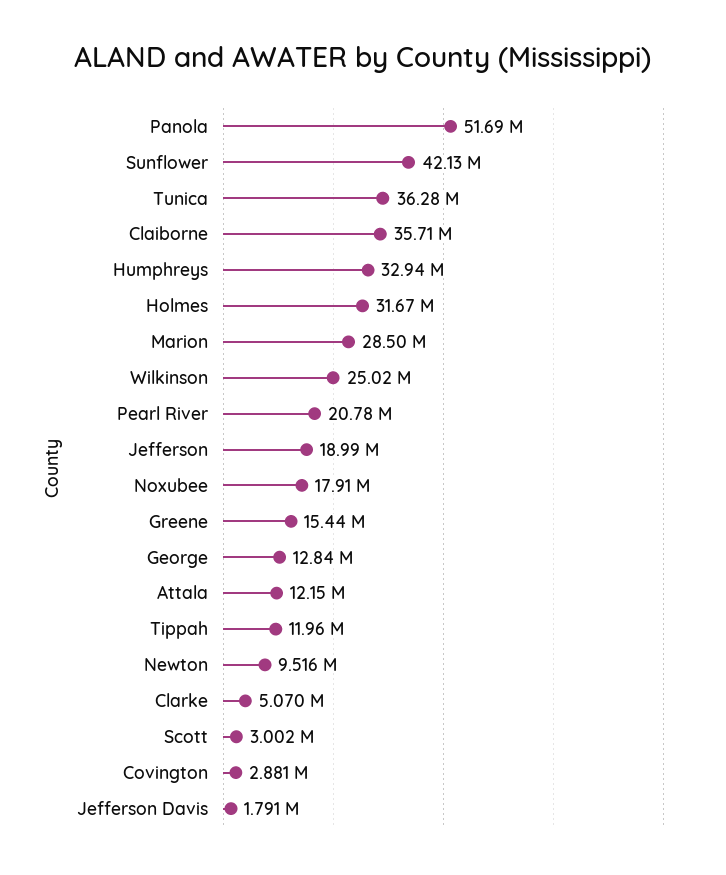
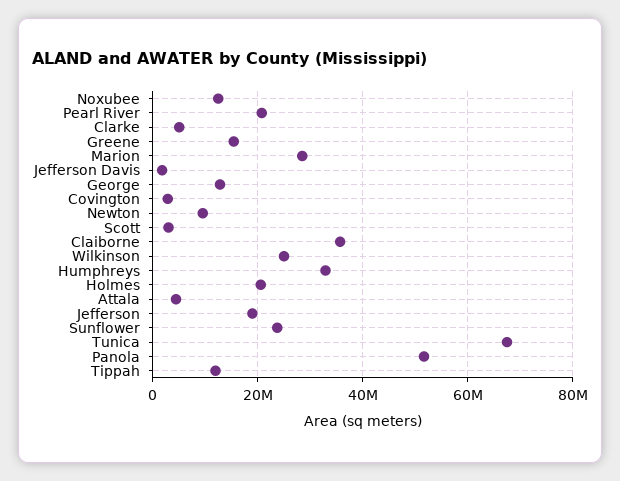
  {
    "Panola": 51690000,
-   "Sunflower": 42130000,
+   "Sunflower": 24000000,
-   "Tunica": 36280000,
+   "Tunica": 68000000,
    "Claiborne": 35710000,
    "Humphreys": 32940000,
-   "Holmes": 31670000,
+   "Holmes": 20000000,
    "Marion": 28500000,
    "Wilkinson": 25020000,
    "Pearl River": 20780000,
    "Jefferson": 18990000,
-   "Noxubee": 17910000,
+   "Noxubee": 12000000,
    "Greene": 15440000,
    "George": 12840000,
-   "Attala": 12150000,
+   "Attala": 4000000,
    "Tippah": 11960000,
    "Newton": 9516000,
    "Clarke": 5070000,
    "Scott": 3002000,
    "Covington": 2881000,
    "Jefferson Davis": 1791000
  }

